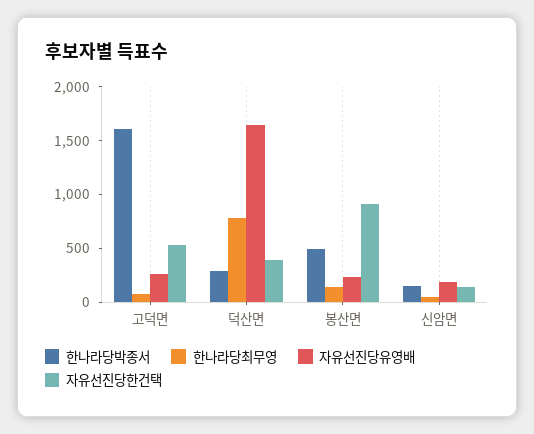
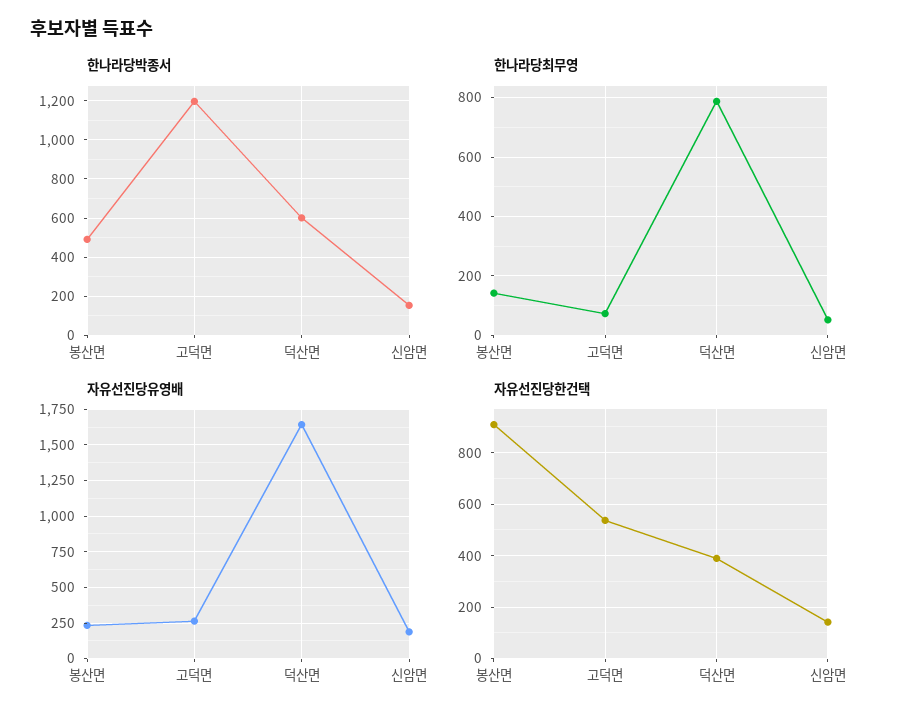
  {
    "한나라당박종서": {
-     "고덕면": 1600,
+     "고덕면": 1200,
-     "덕산면": 300,
+     "덕산면": 600,
      "봉산면": 500,
      "신암면": 150
    },
    "한나라당최무영": {
      "고덕면": 75,
      "덕산면": 775,
      "봉산면": 150,
      "신암면": 50
    },
    "자유선진당유영배": {
      "고덕면": 250,
      "덕산면": 1650,
      "봉산면": 250,
      "신암면": 200
    },
    "자유선진당한건택": {
      "고덕면": 525,
      "덕산면": 400,
      "봉산면": 900,
      "신암면": 150
    }
  }

